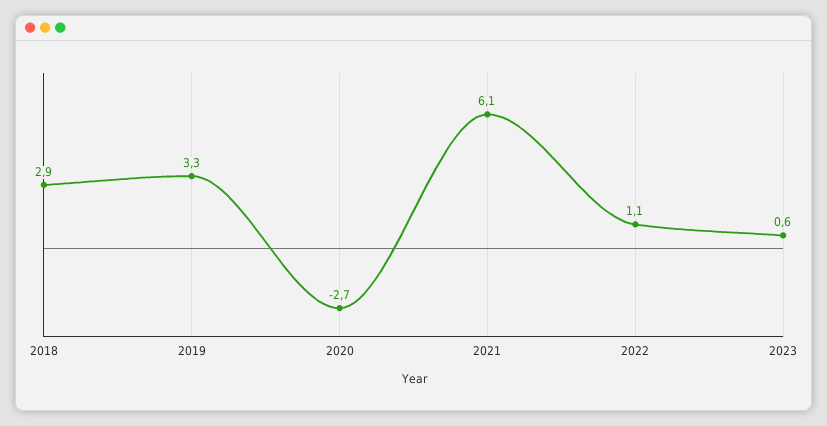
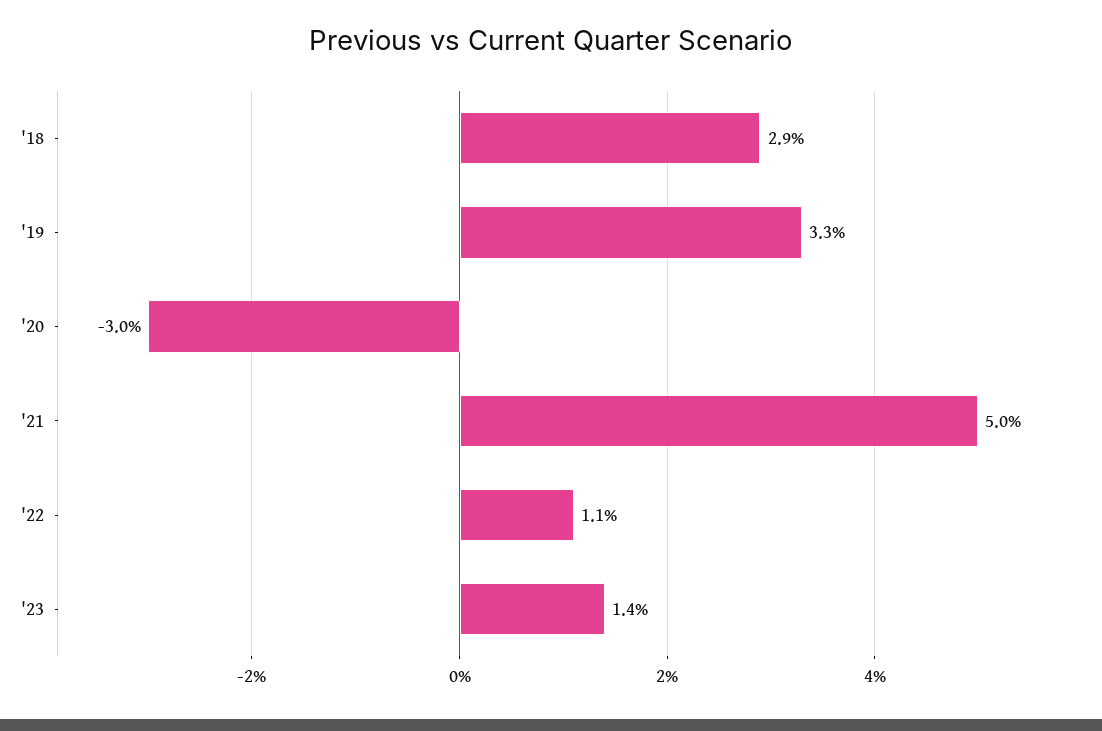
  {
    "2018": 2.9,
    "2019": 3.3,
-   "2020": -2.7,
+   "2020": -3,
-   "2021": 6.1,
+   "2021": 5,
    "2022": 1.1,
-   "2023": 0.6
+   "2023": 1.4
  }

